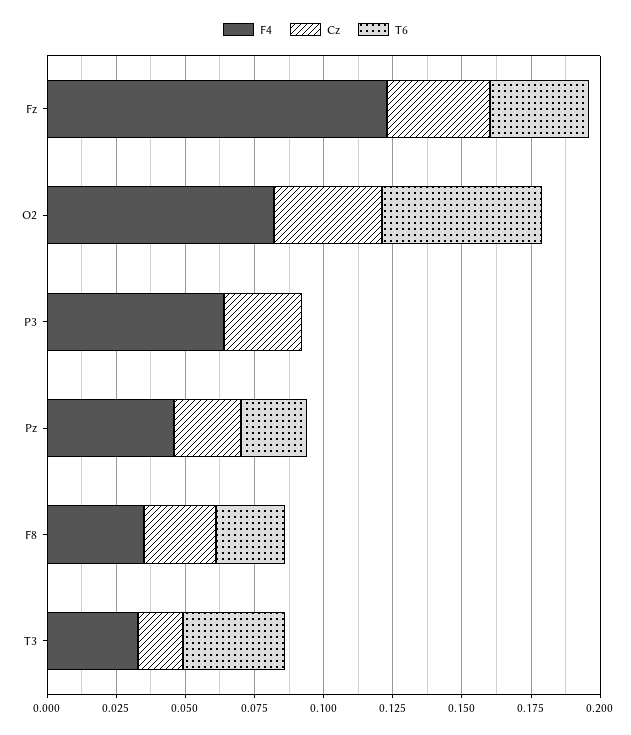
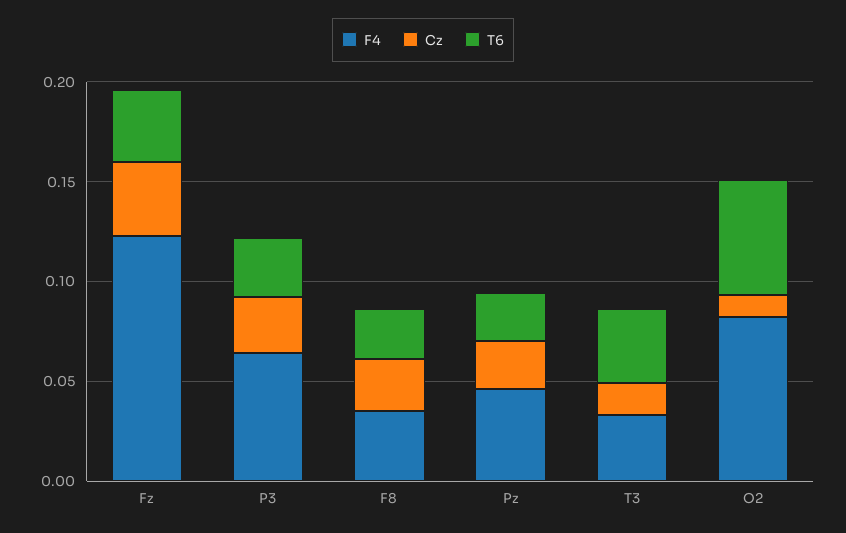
  {
    "F4": {
      "Fz": 0.125,
      "O2": 0.08,
      "P3": 0.065,
      "Pz": 0.045,
      "F8": 0.035,
      "T3": 0.035
    },
    "Cz": {
      "Fz": 0.035,
-     "O2": 0.04,
+     "O2": 0.01,
      "P3": 0.03,
      "Pz": 0.025,
      "F8": 0.025,
      "T3": 0.015
    },
    "T6": {
      "Fz": 0.035,
      "O2": 0.06,
-     "P3": 0,
+     "P3": 0.03,
      "Pz": 0.025,
      "F8": 0.025,
      "T3": 0.035
    }
  }

